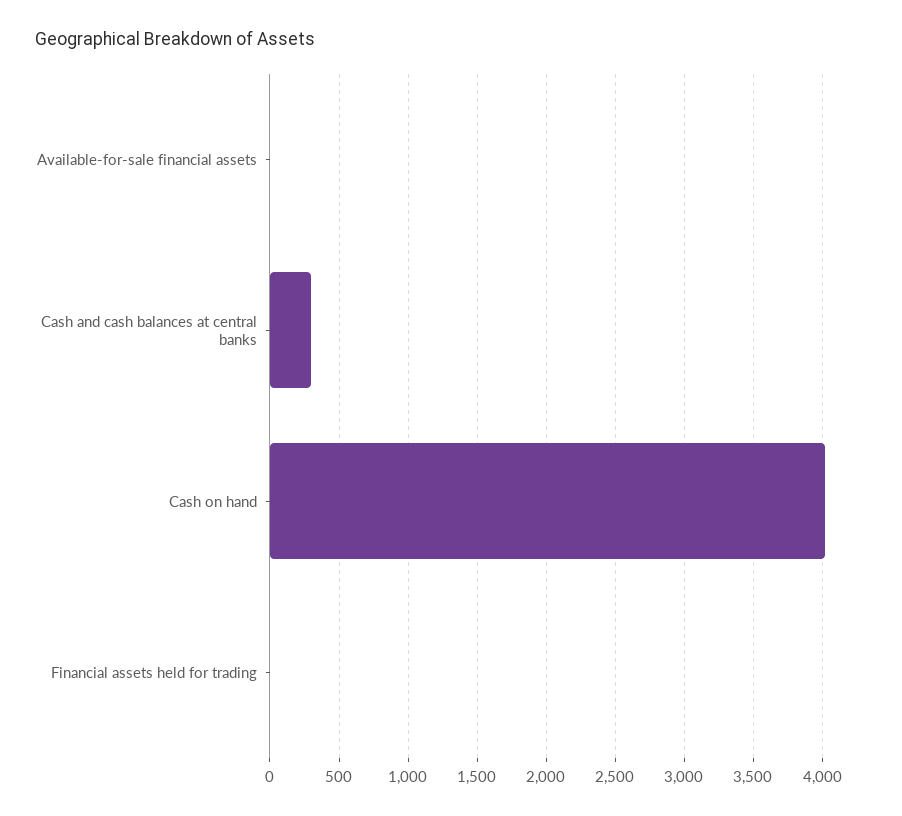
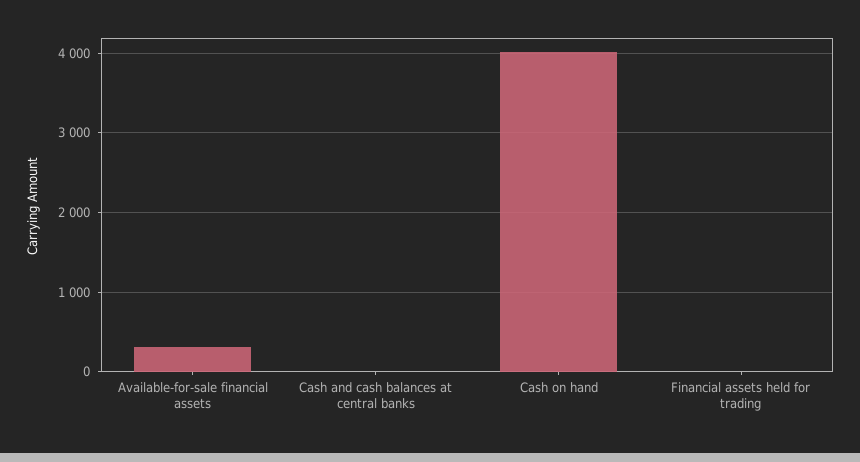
  {
-   "Available-for-sale financial assets": 0,
+   "Available-for-sale financial assets": 300,
-   "Cash and cash balances at central banks": 300,
+   "Cash and cash balances at central banks": 0,
    "Cash on hand": 4000,
    "Financial assets held for trading": 0
  }

